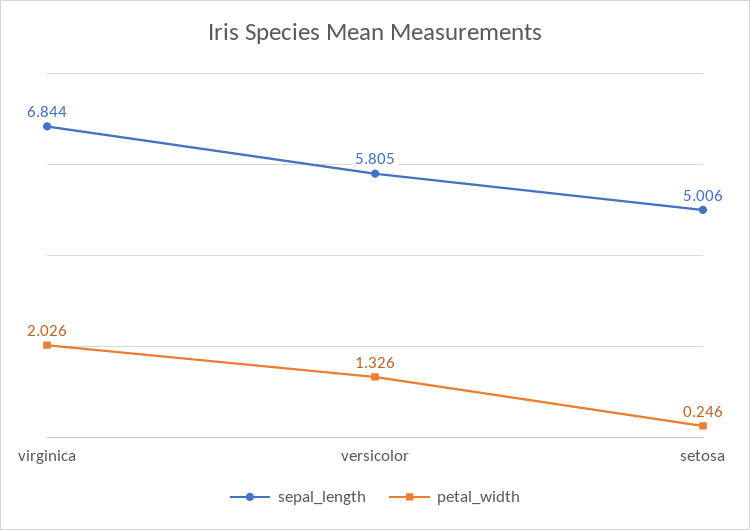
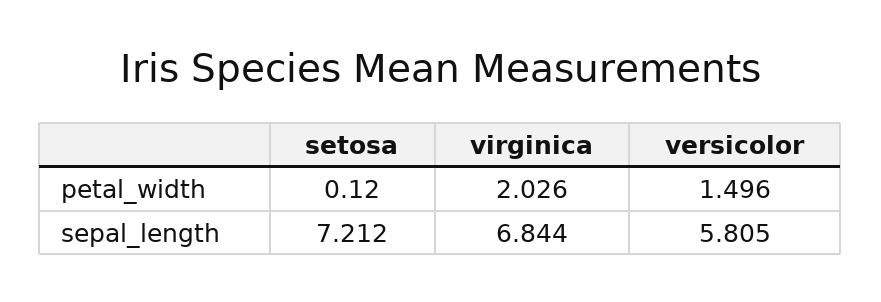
  {
    "sepal_length": {
      "virginica": 6.844,
      "versicolor": 5.805,
-     "setosa": 5.006
+     "setosa": 7.212
    },
    "petal_width": {
      "virginica": 2.026,
-     "versicolor": 1.326,
+     "versicolor": 1.496,
-     "setosa": 0.246
+     "setosa": 0.12
    }
  }

